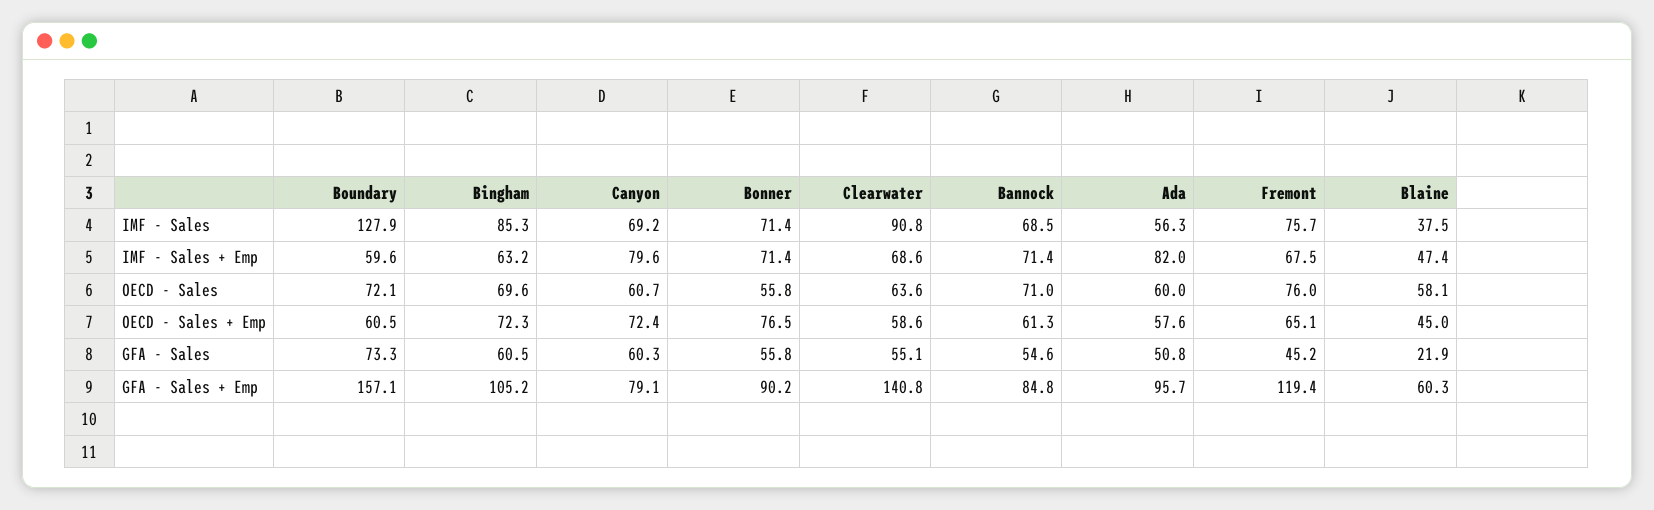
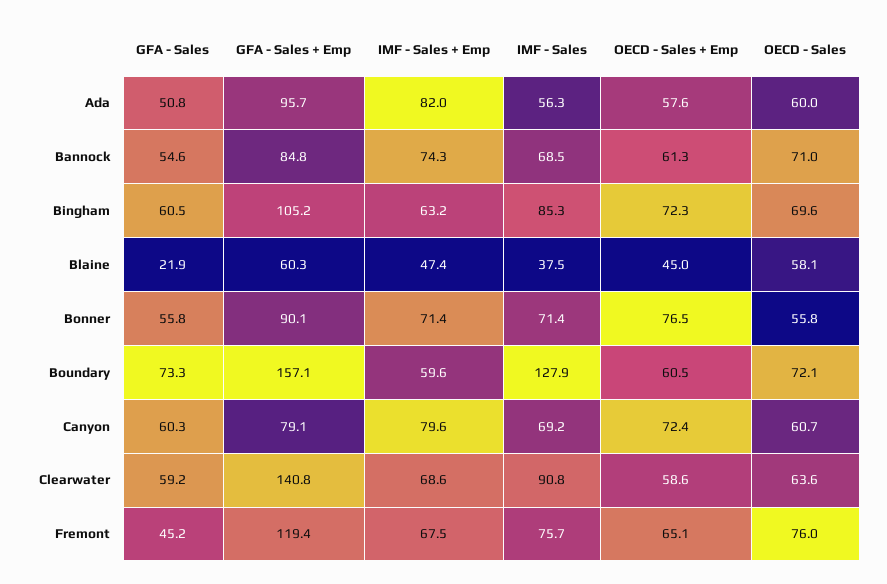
  {
    "Boundary": {
      "IMF - Sales": 127.9,
      "IMF - Sales + Emp": 59.6,
      "OECD - Sales": 72.1,
      "OECD - Sales + Emp": 60.5,
      "GFA - Sales": 73.3,
      "GFA - Sales + Emp": 157.1
    },
    "Bingham": {
      "IMF - Sales": 85.3,
      "IMF - Sales + Emp": 63.2,
      "OECD - Sales": 69.6,
      "OECD - Sales + Emp": 72.3,
      "GFA - Sales": 60.5,
      "GFA - Sales + Emp": 105.2
    },
    "Canyon": {
      "IMF - Sales": 69.2,
      "IMF - Sales + Emp": 79.6,
      "OECD - Sales": 60.7,
      "OECD - Sales + Emp": 72.4,
      "GFA - Sales": 60.3,
      "GFA - Sales + Emp": 79.1
    },
    "Bonner": {
      "IMF - Sales": 71.4,
      "IMF - Sales + Emp": 71.4,
      "OECD - Sales": 55.8,
      "OECD - Sales + Emp": 76.5,
      "GFA - Sales": 55.8,
-     "GFA - Sales + Emp": 90.2
+     "GFA - Sales + Emp": 90.1
    },
    "Clearwater": {
      "IMF - Sales": 90.8,
      "IMF - Sales + Emp": 68.6,
      "OECD - Sales": 63.6,
      "OECD - Sales + Emp": 58.6,
-     "GFA - Sales": 55.1,
+     "GFA - Sales": 59.2,
      "GFA - Sales + Emp": 140.8
    },
    "Bannock": {
      "IMF - Sales": 68.5,
-     "IMF - Sales + Emp": 71.4,
+     "IMF - Sales + Emp": 74.3,
      "OECD - Sales": 71,
      "OECD - Sales + Emp": 61.3,
      "GFA - Sales": 54.6,
      "GFA - Sales + Emp": 84.8
    },
    "Ada": {
      "IMF - Sales": 56.3,
      "IMF - Sales + Emp": 82,
      "OECD - Sales": 60,
      "OECD - Sales + Emp": 57.6,
      "GFA - Sales": 50.8,
      "GFA - Sales + Emp": 95.7
    },
    "Fremont": {
      "IMF - Sales": 75.7,
      "IMF - Sales + Emp": 67.5,
      "OECD - Sales": 76,
      "OECD - Sales + Emp": 65.1,
      "GFA - Sales": 45.2,
      "GFA - Sales + Emp": 119.4
    },
    "Blaine": {
      "IMF - Sales": 37.5,
      "IMF - Sales + Emp": 47.4,
      "OECD - Sales": 58.1,
      "OECD - Sales + Emp": 45,
      "GFA - Sales": 21.9,
      "GFA - Sales + Emp": 60.3
    }
  }

